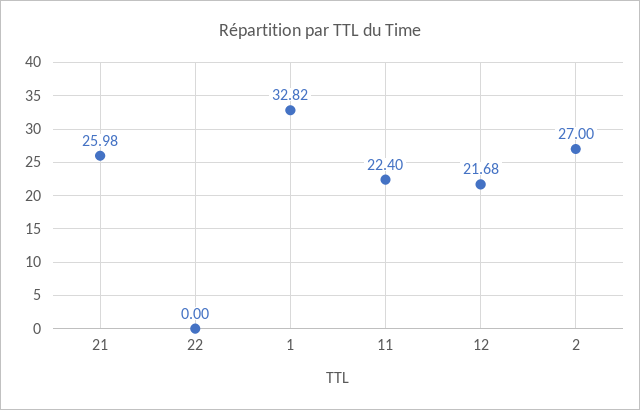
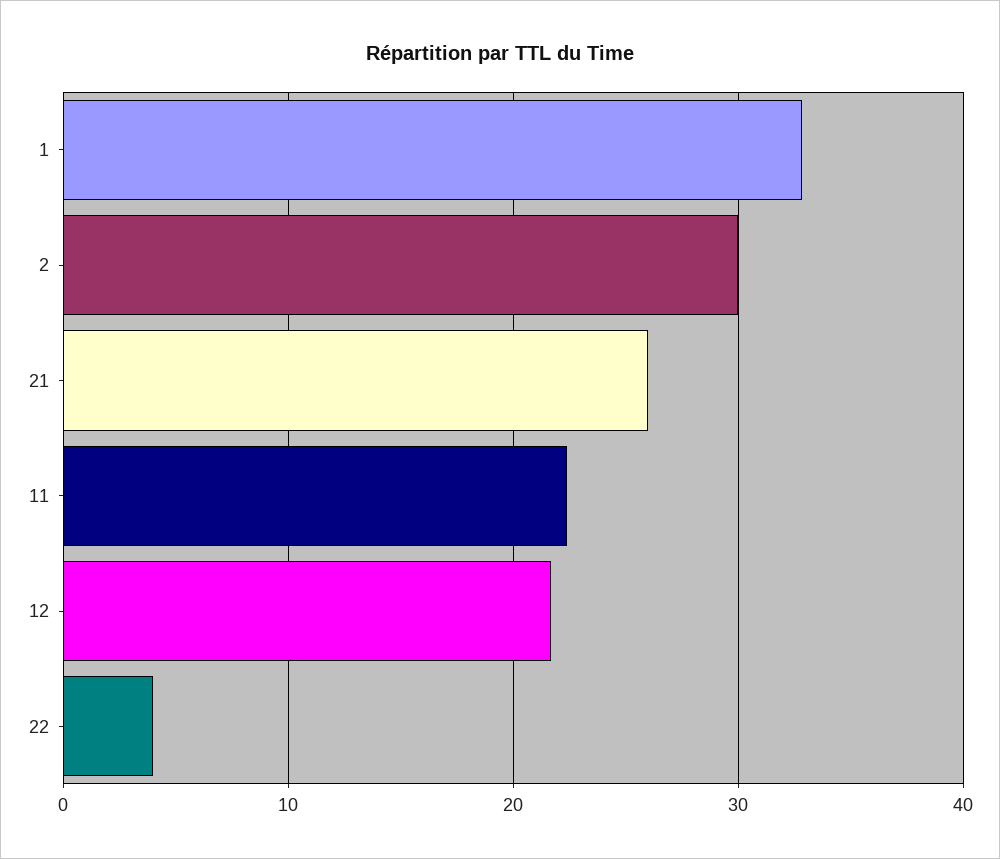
  {
    "21": 25.98,
-   "22": 0,
+   "22": 4,
    "1": 32.82,
    "11": 22.4,
    "12": 21.68,
-   "2": 27
+   "2": 30
  }

